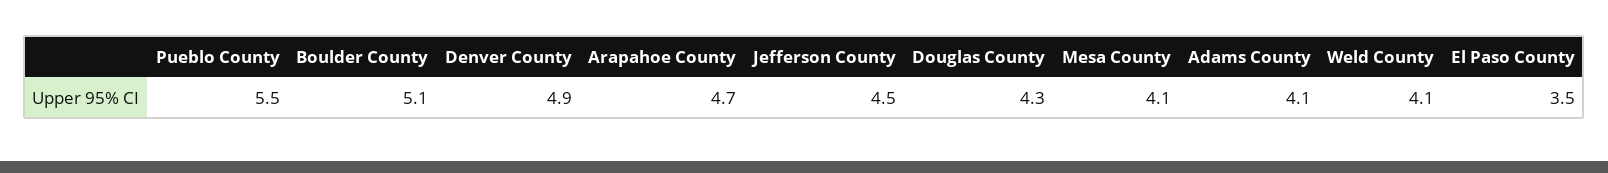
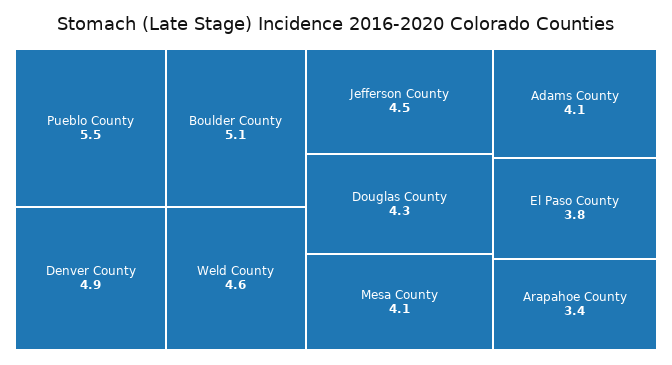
  {
    "Pueblo County": 5.5,
    "Boulder County": 5.1,
    "Denver County": 4.9,
-   "Arapahoe County": 4.7,
+   "Arapahoe County": 3.4,
    "Jefferson County": 4.5,
    "Douglas County": 4.3,
    "Mesa County": 4.1,
    "Adams County": 4.1,
-   "Weld County": 4.1,
+   "Weld County": 4.6,
-   "El Paso County": 3.5
+   "El Paso County": 3.8
  }

